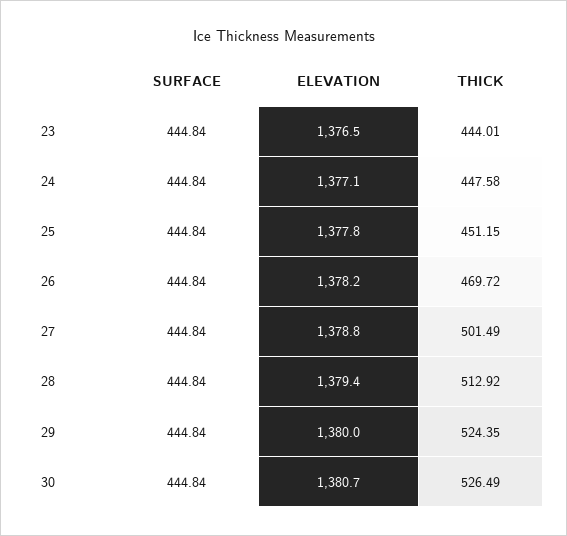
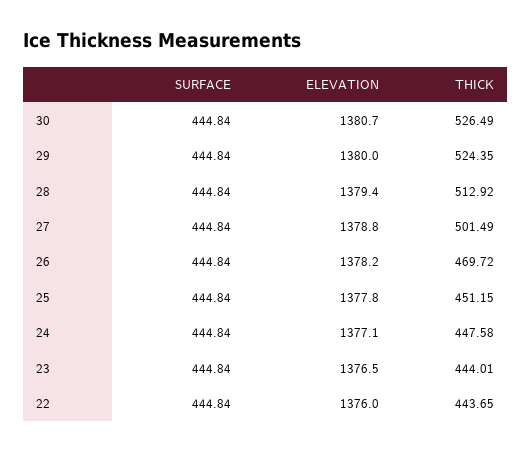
  {
    "SURFACE": {
      "23": 444.84,
      "24": 444.84,
      "25": 444.84,
      "26": 444.84,
      "27": 444.84,
      "28": 444.84,
      "29": 444.84,
-     "30": 444.84
+     "30": 444.84,
+     "22": 444.84
    },
    "ELEVATION": {
      "23": 1376.5,
      "24": 1377.1,
      "25": 1377.8,
      "26": 1378.2,
      "27": 1378.8,
      "28": 1379.4,
      "29": 1380,
-     "30": 1380.7
+     "30": 1380.7,
+     "22": 1376
    },
    "THICK": {
      "23": 444.01,
      "24": 447.58,
      "25": 451.15,
      "26": 469.72,
      "27": 501.49,
      "28": 512.92,
      "29": 524.35,
-     "30": 526.49
+     "30": 526.49,
+     "22": 443.65
    }
  }

